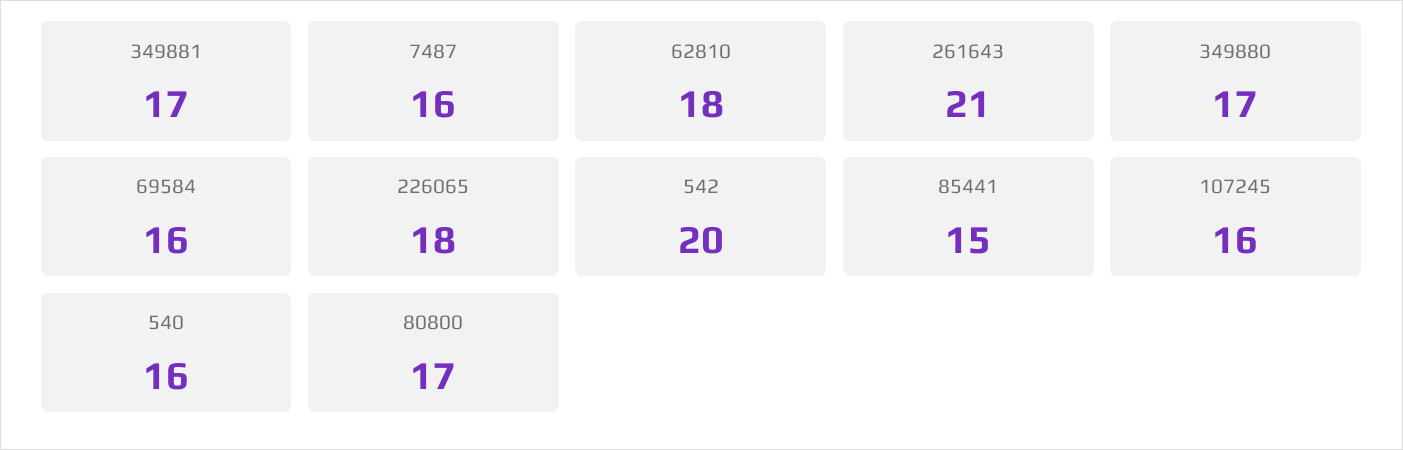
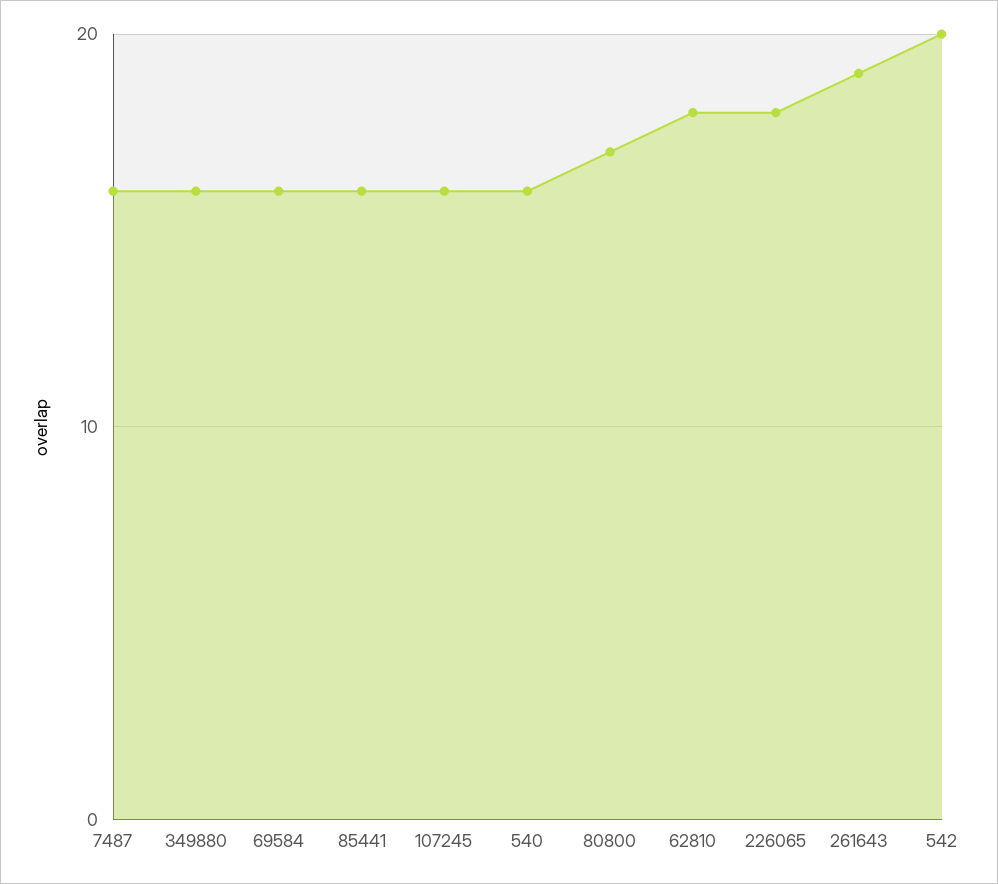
  {
-   "349881": 17,
    "7487": 16,
    "62810": 18,
-   "261643": 21,
+   "261643": 19,
-   "349880": 17,
+   "349880": 16,
    "69584": 16,
    "226065": 18,
    "542": 20,
-   "85441": 15,
+   "85441": 16,
    "107245": 16,
    "540": 16,
    "80800": 17
  }

